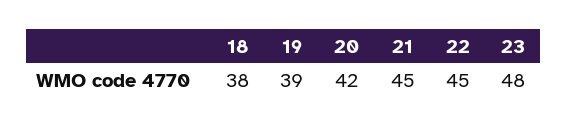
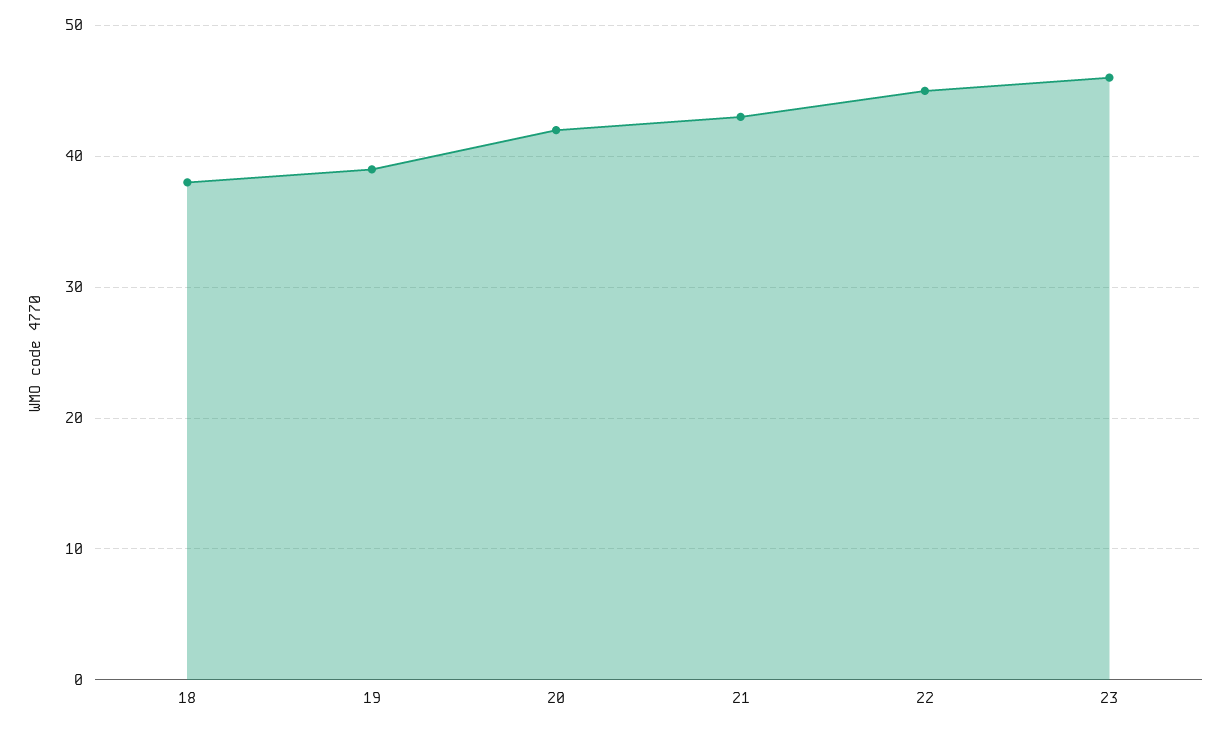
  {
    "18": 38,
    "19": 39,
    "20": 42,
-   "21": 45,
+   "21": 43,
    "22": 45,
-   "23": 48
+   "23": 46
  }

